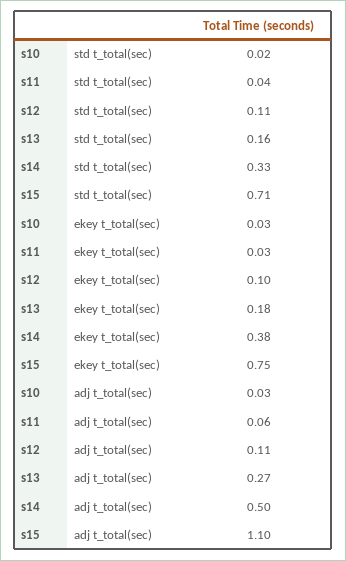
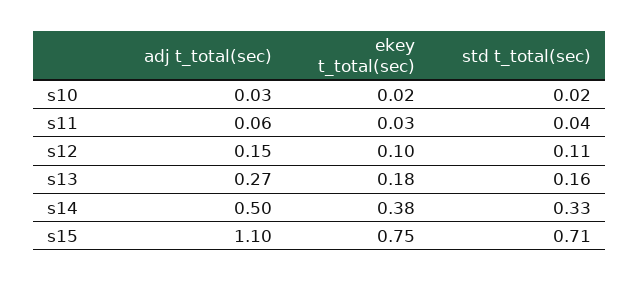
  {
    "s10": {
      "std t_total(sec)": 0.02,
-     "ekey t_total(sec)": 0.03,
+     "ekey t_total(sec)": 0.02,
      "adj t_total(sec)": 0.03
    },
    "s11": {
      "std t_total(sec)": 0.04,
      "ekey t_total(sec)": 0.03,
      "adj t_total(sec)": 0.06
    },
    "s12": {
      "std t_total(sec)": 0.11,
      "ekey t_total(sec)": 0.1,
-     "adj t_total(sec)": 0.11
+     "adj t_total(sec)": 0.15
    },
    "s13": {
      "std t_total(sec)": 0.16,
      "ekey t_total(sec)": 0.18,
      "adj t_total(sec)": 0.27
    },
    "s14": {
      "std t_total(sec)": 0.33,
      "ekey t_total(sec)": 0.38,
      "adj t_total(sec)": 0.5
    },
    "s15": {
      "std t_total(sec)": 0.71,
      "ekey t_total(sec)": 0.75,
      "adj t_total(sec)": 1.1
    }
  }

